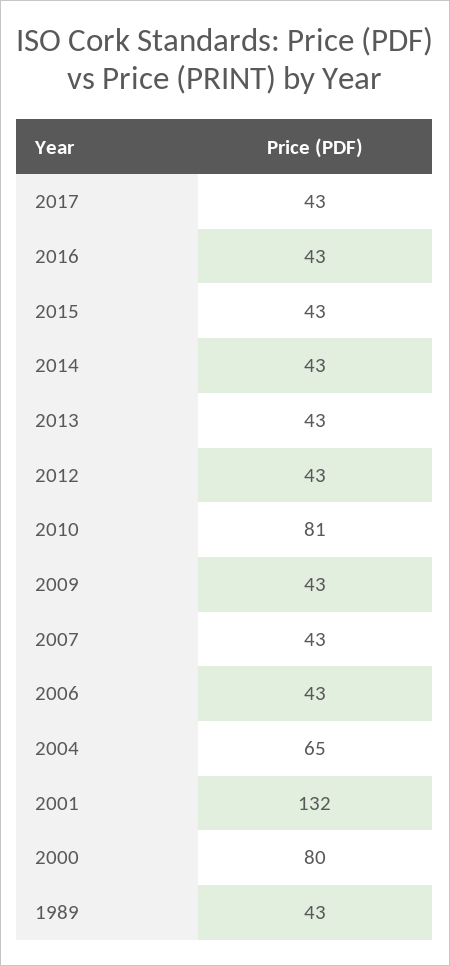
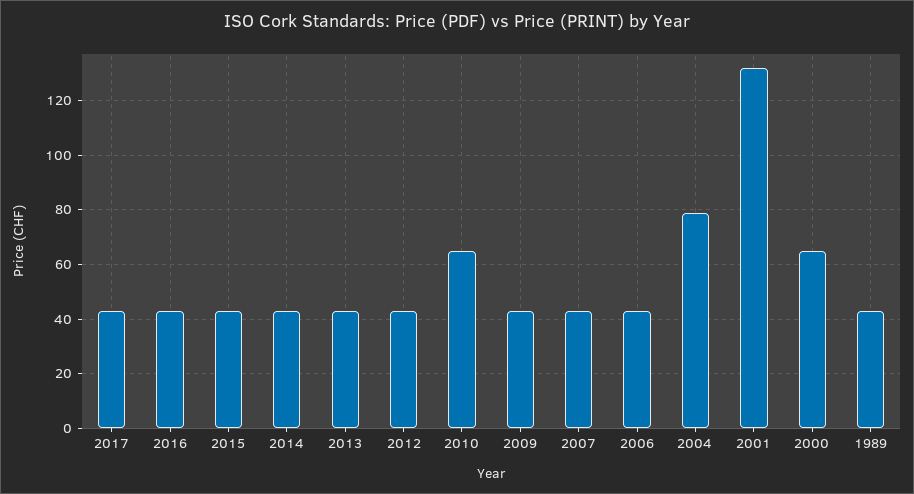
  {
    "2017": 43,
    "2016": 43,
    "2015": 43,
    "2014": 43,
    "2013": 43,
    "2012": 43,
-   "2010": 81,
+   "2010": 65,
    "2009": 43,
    "2007": 43,
    "2006": 43,
-   "2004": 65,
+   "2004": 80,
    "2001": 132,
-   "2000": 80,
+   "2000": 65,
    "1989": 43
  }

